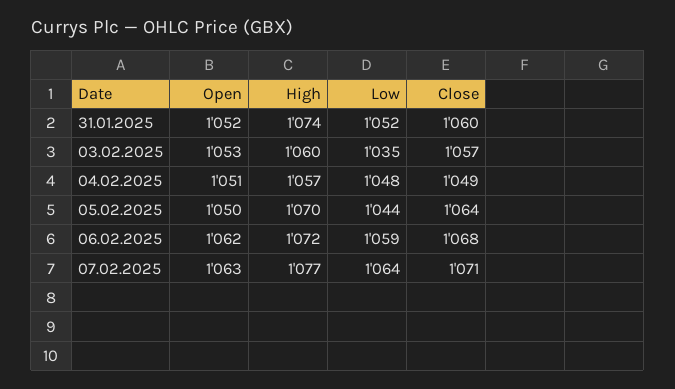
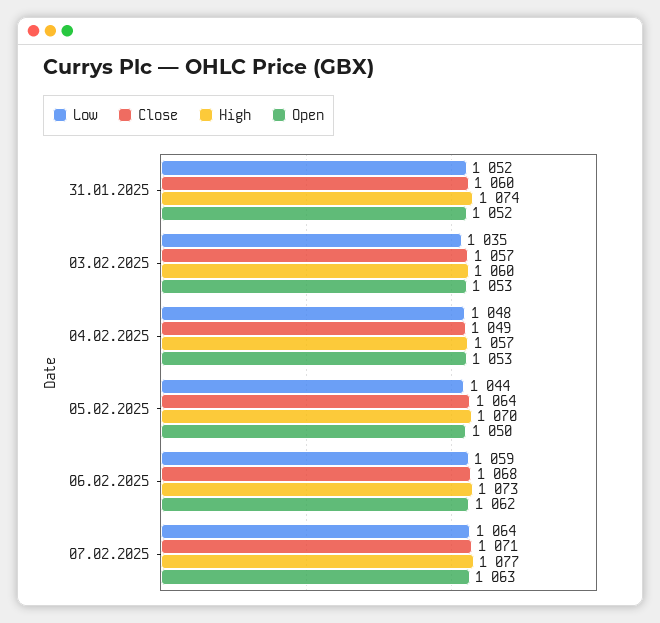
  {
    "Open": {
      "31.01.2025": 1052,
      "03.02.2025": 1053,
-     "04.02.2025": 1051,
+     "04.02.2025": 1053,
      "05.02.2025": 1050,
      "06.02.2025": 1062,
      "07.02.2025": 1063
    },
    "High": {
      "31.01.2025": 1074,
      "03.02.2025": 1060,
      "04.02.2025": 1057,
      "05.02.2025": 1070,
-     "06.02.2025": 1072,
+     "06.02.2025": 1073,
      "07.02.2025": 1077
    },
    "Low": {
      "31.01.2025": 1052,
      "03.02.2025": 1035,
      "04.02.2025": 1048,
      "05.02.2025": 1044,
      "06.02.2025": 1059,
      "07.02.2025": 1064
    },
    "Close": {
      "31.01.2025": 1060,
      "03.02.2025": 1057,
      "04.02.2025": 1049,
      "05.02.2025": 1064,
      "06.02.2025": 1068,
      "07.02.2025": 1071
    }
  }

